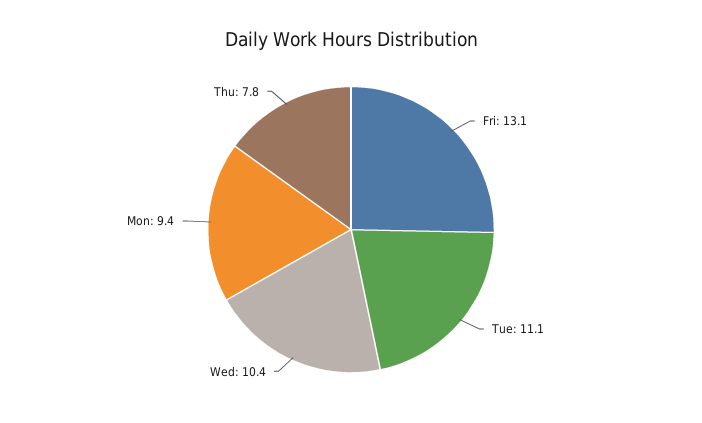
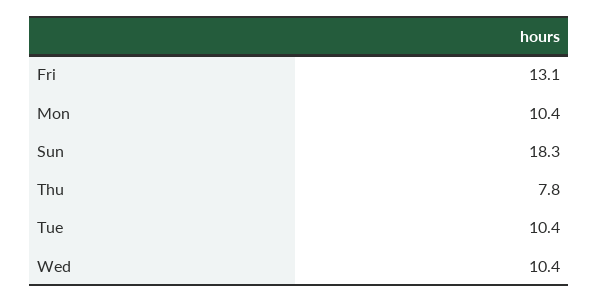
  {
    "Fri": 13.1,
-   "Tue": 11.1,
+   "Tue": 10.4,
    "Wed": 10.4,
-   "Mon": 9.4,
+   "Mon": 10.4,
-   "Thu": 7.8
+   "Thu": 7.8,
+   "Sun": 18.3
  }

